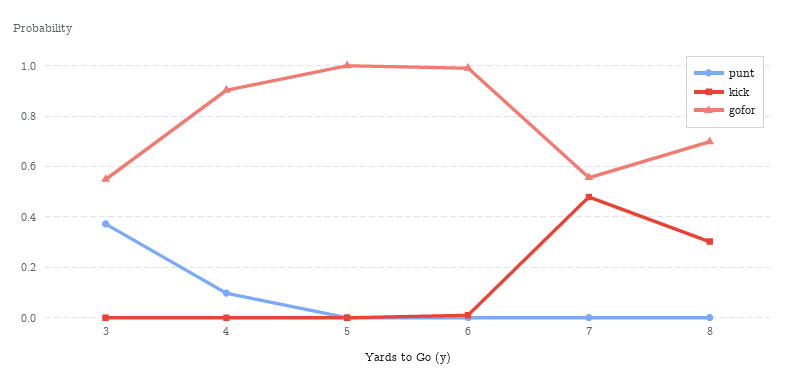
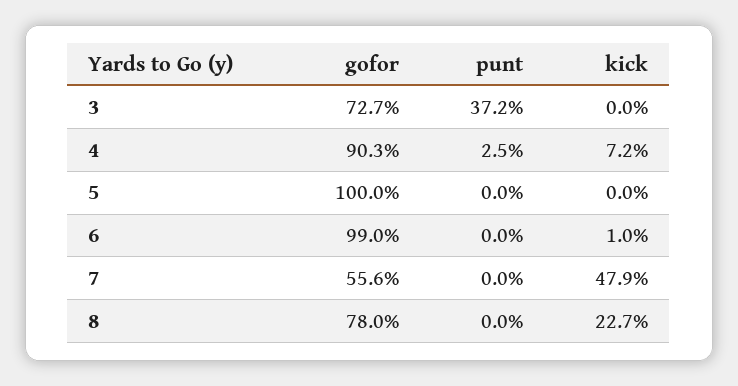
  {
    "punt": {
      "3": 0.372,
-     "4": 0.1,
+     "4": 0.025,
      "5": 0,
      "6": 0,
      "7": 0,
      "8": 0
    },
    "kick": {
      "3": 0,
-     "4": 0,
+     "4": 0.072,
      "5": 0,
      "6": 0.01,
      "7": 0.479,
-     "8": 0.3
+     "8": 0.227
    },
    "gofor": {
-     "3": 0.55,
+     "3": 0.727,
      "4": 0.903,
      "5": 1,
      "6": 0.99,
      "7": 0.556,
-     "8": 0.7
+     "8": 0.78
    }
  }

